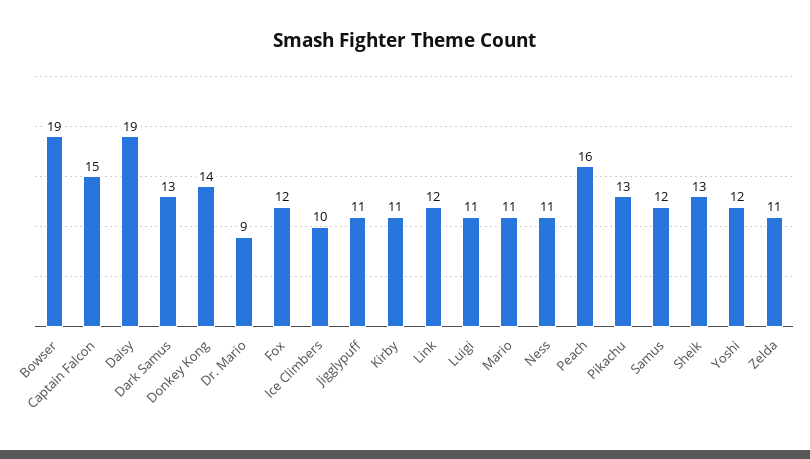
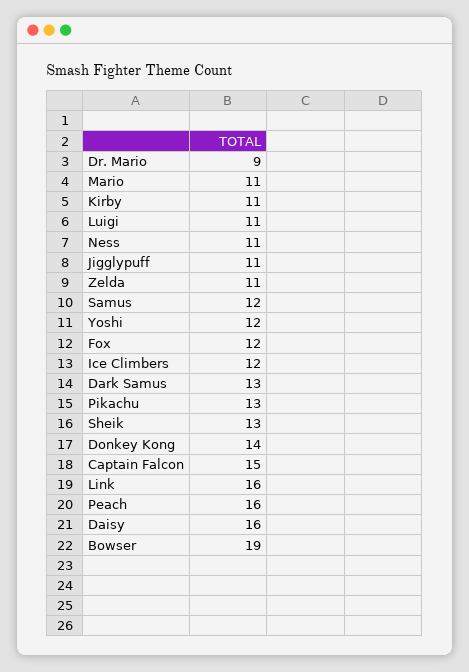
  {
    "Bowser": 19,
    "Captain Falcon": 15,
-   "Daisy": 19,
+   "Daisy": 16,
    "Dark Samus": 13,
    "Donkey Kong": 14,
    "Dr. Mario": 9,
    "Fox": 12,
-   "Ice Climbers": 10,
+   "Ice Climbers": 12,
    "Jigglypuff": 11,
    "Kirby": 11,
-   "Link": 12,
+   "Link": 16,
    "Luigi": 11,
    "Mario": 11,
    "Ness": 11,
    "Peach": 16,
    "Pikachu": 13,
    "Samus": 12,
    "Sheik": 13,
    "Yoshi": 12,
    "Zelda": 11
  }

